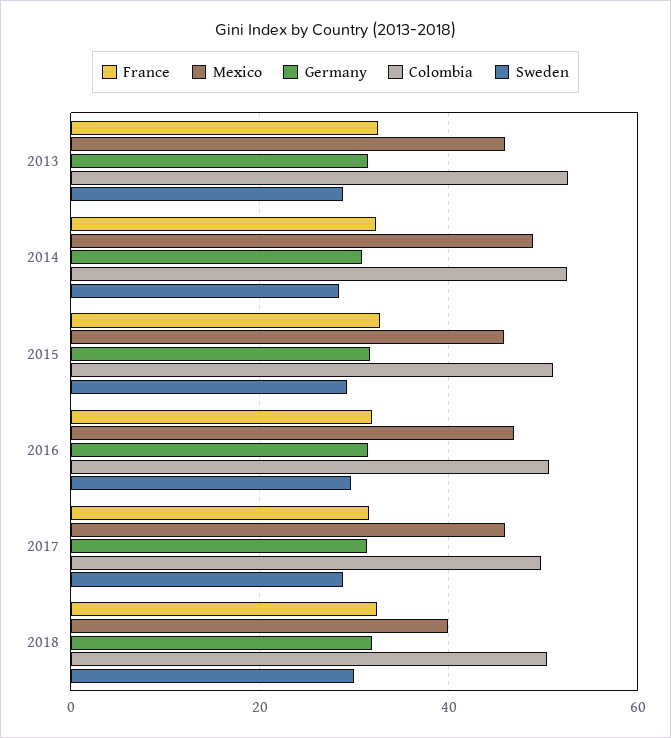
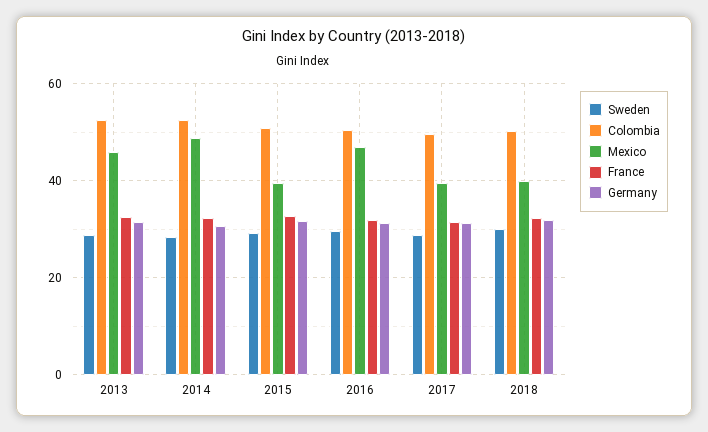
  {
    "France": {
      "2013": 32,
      "2014": 32,
      "2015": 32,
      "2016": 32,
      "2017": 32,
      "2018": 32
    },
    "Mexico": {
      "2013": 46,
      "2014": 48,
-     "2015": 46,
+     "2015": 40,
      "2016": 46,
-     "2017": 46,
+     "2017": 40,
      "2018": 40
    },
    "Germany": {
      "2013": 32,
      "2014": 30,
      "2015": 32,
      "2016": 32,
      "2017": 32,
      "2018": 32
    },
    "Colombia": {
      "2013": 52,
      "2014": 52,
      "2015": 52,
      "2016": 50,
      "2017": 50,
      "2018": 50
    },
    "Sweden": {
      "2013": 28,
      "2014": 28,
      "2015": 30,
      "2016": 30,
      "2017": 28,
      "2018": 30
    }
  }

